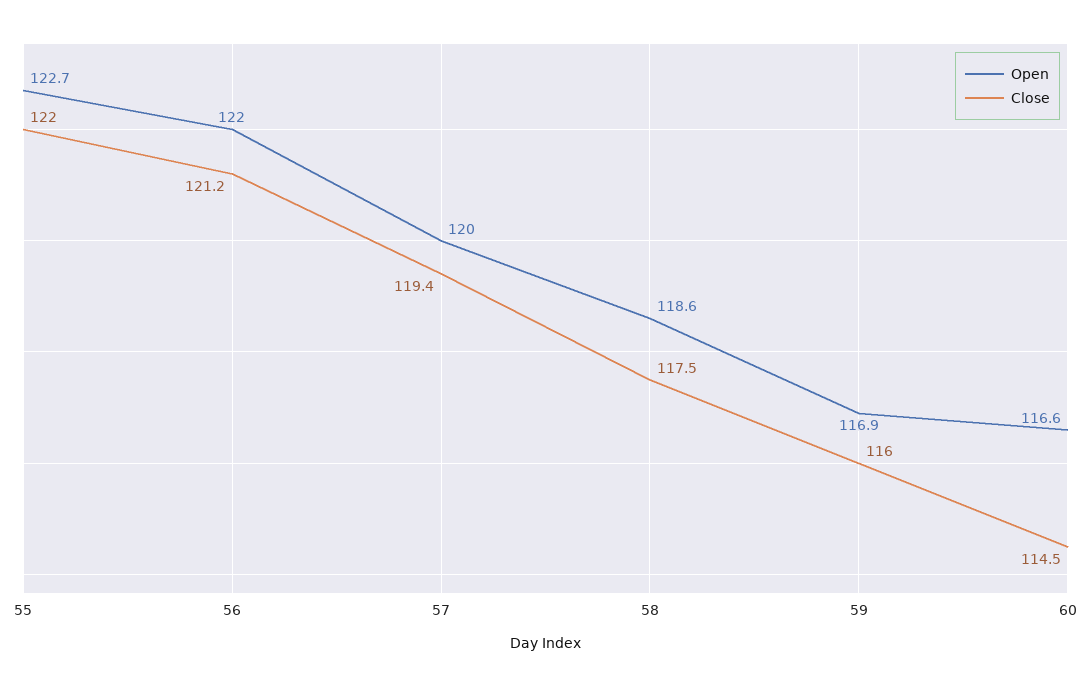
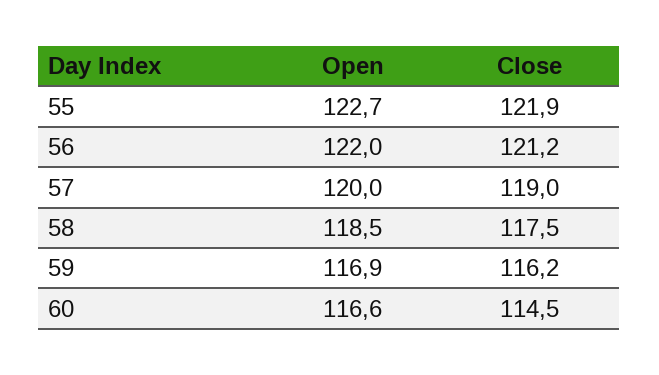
  {
    "Open": {
      "55": 122.7,
      "56": 122,
      "57": 120,
-     "58": 118.6,
+     "58": 118.5,
      "59": 116.9,
      "60": 116.6
    },
    "Close": {
-     "55": 122,
+     "55": 121.9,
      "56": 121.2,
-     "57": 119.4,
+     "57": 119,
      "58": 117.5,
-     "59": 116,
+     "59": 116.2,
      "60": 114.5
    }
  }

